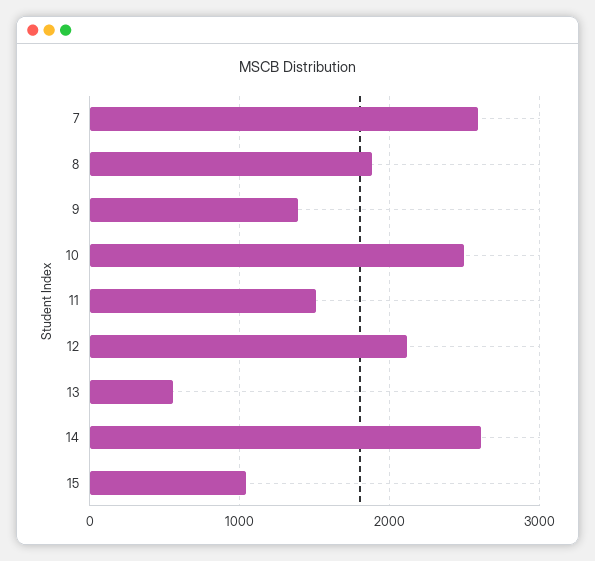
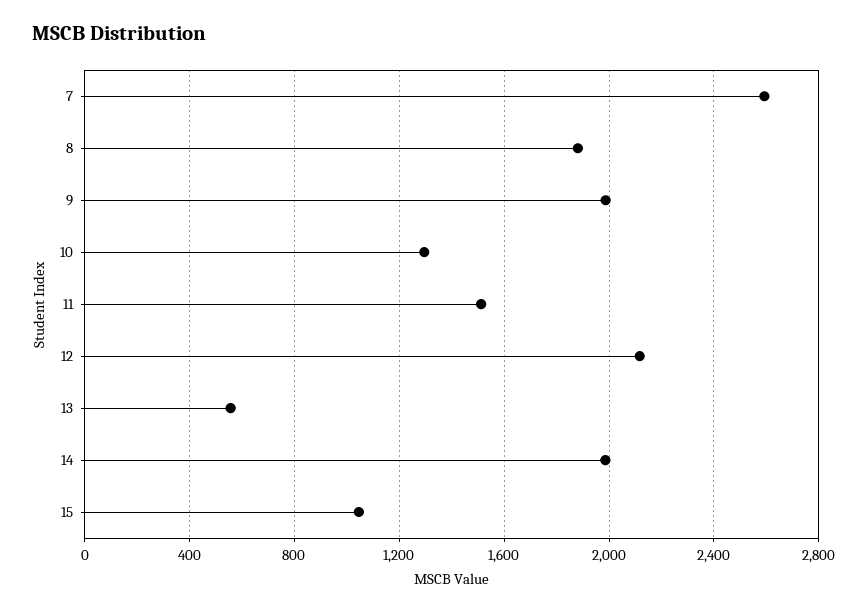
  {
    "7": 2600,
    "8": 1900,
-   "9": 1400,
+   "9": 2000,
-   "10": 2500,
+   "10": 1300,
    "11": 1500,
    "12": 2100,
    "13": 550,
-   "14": 2600,
+   "14": 2000,
    "15": 1050
  }

